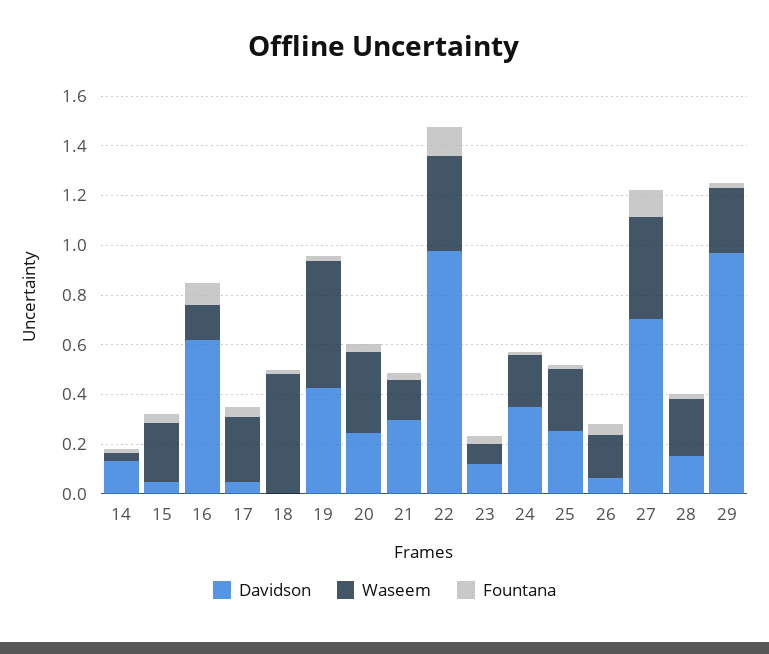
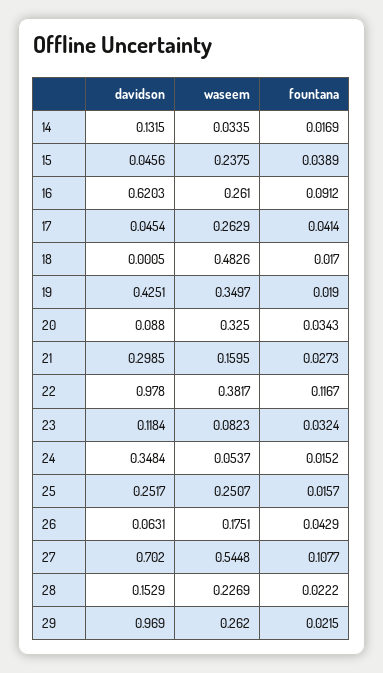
  {
    "Davidson": {
      "14": 0.1315,
      "15": 0.0456,
      "16": 0.6203,
      "17": 0.0454,
      "18": 0.0005,
      "19": 0.4251,
-     "20": 0.25,
+     "20": 0.088,
      "21": 0.2985,
      "22": 0.978,
      "23": 0.1184,
      "24": 0.3484,
      "25": 0.2517,
      "26": 0.0631,
      "27": 0.702,
      "28": 0.1529,
      "29": 0.969
    },
    "Waseem": {
      "14": 0.0335,
      "15": 0.2375,
-     "16": 0.15,
+     "16": 0.261,
      "17": 0.2629,
      "18": 0.4826,
-     "19": 0.5,
+     "19": 0.3497,
      "20": 0.325,
      "21": 0.1595,
      "22": 0.3817,
      "23": 0.0823,
-     "24": 0.2,
+     "24": 0.0537,
      "25": 0.2507,
      "26": 0.1751,
-     "27": 0.4,
+     "27": 0.5448,
      "28": 0.2269,
      "29": 0.262
    },
    "Fountana": {
      "14": 0.0169,
      "15": 0.0389,
      "16": 0.0912,
      "17": 0.0414,
      "18": 0.017,
      "19": 0.019,
      "20": 0.0343,
      "21": 0.0273,
      "22": 0.1167,
      "23": 0.0324,
      "24": 0.0152,
      "25": 0.0157,
      "26": 0.0429,
      "27": 0.1077,
      "28": 0.0222,
      "29": 0.0215
    }
  }

